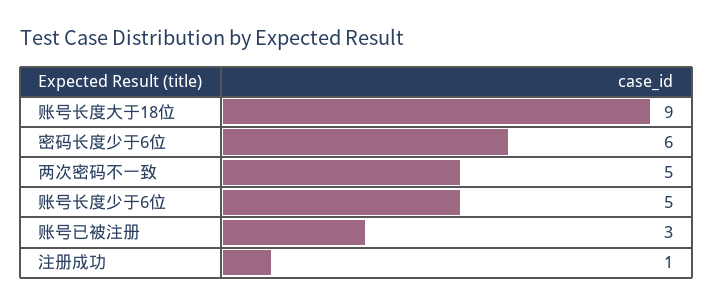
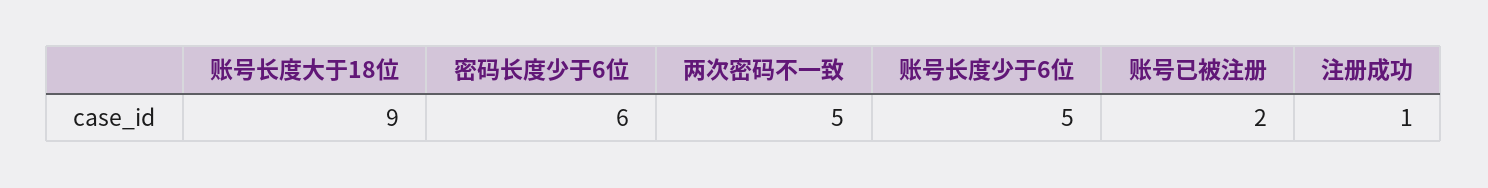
  {
    "账号长度大于18位": 9,
    "密码长度少于6位": 6,
    "两次密码不一致": 5,
    "账号长度少于6位": 5,
-   "账号已被注册": 3,
+   "账号已被注册": 2,
    "注册成功": 1
  }

